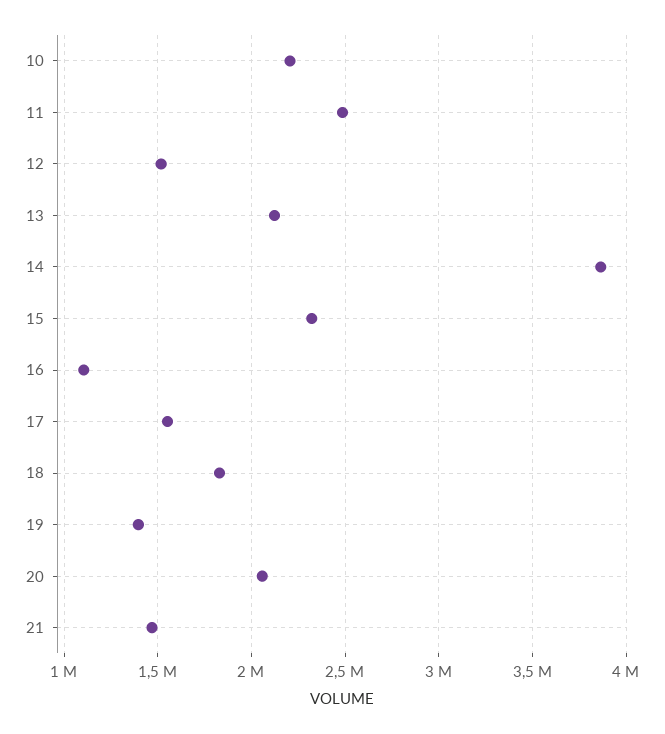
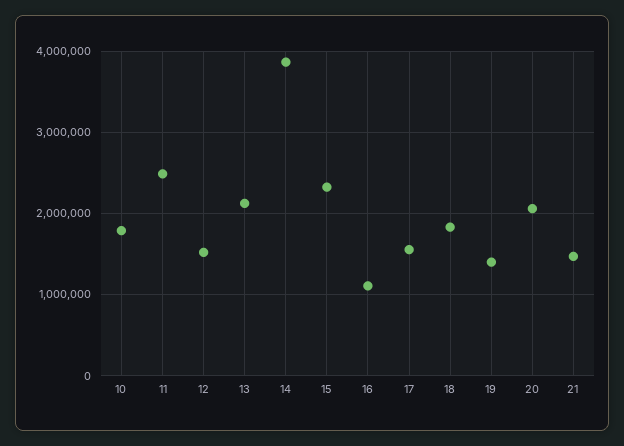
  {
-   "10": 2200000,
+   "10": 1800000,
    "11": 2500000,
    "12": 1500000,
    "13": 2100000,
    "14": 3850000,
    "15": 2300000,
    "16": 1100000,
    "17": 1550000,
    "18": 1850000,
    "19": 1400000,
    "20": 2050000,
    "21": 1450000
  }

